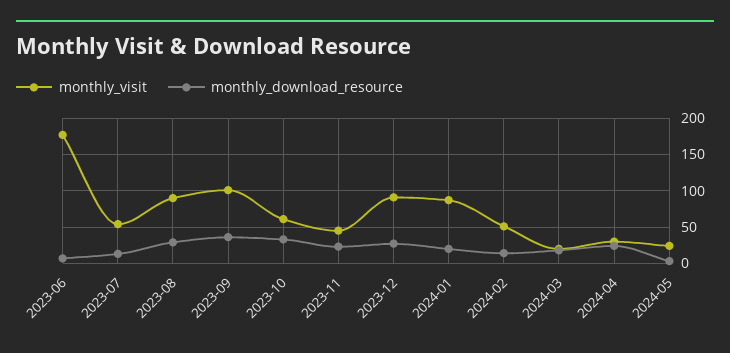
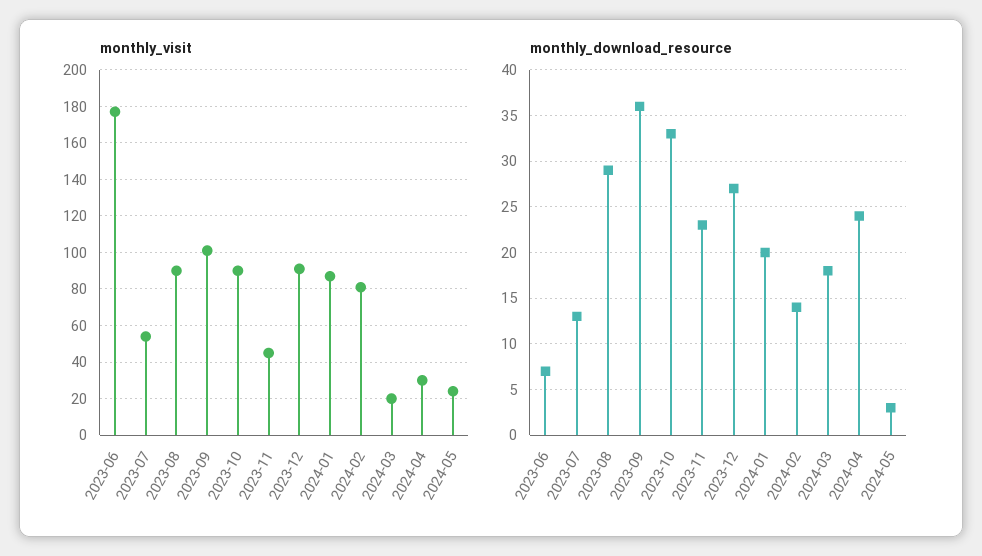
  {
    "monthly_visit": {
      "2023-06": 175,
      "2023-07": 55,
      "2023-08": 90,
      "2023-09": 100,
-     "2023-10": 60,
+     "2023-10": 90,
      "2023-11": 45,
      "2023-12": 90,
      "2024-01": 85,
-     "2024-02": 50,
+     "2024-02": 80,
      "2024-03": 20,
      "2024-04": 30,
      "2024-05": 25
    },
    "monthly_download_resource": {
      "2023-06": 7,
      "2023-07": 13,
      "2023-08": 29,
      "2023-09": 36,
      "2023-10": 33,
      "2023-11": 23,
      "2023-12": 27,
      "2024-01": 20,
      "2024-02": 14,
      "2024-03": 18,
      "2024-04": 24,
      "2024-05": 3
    }
  }

